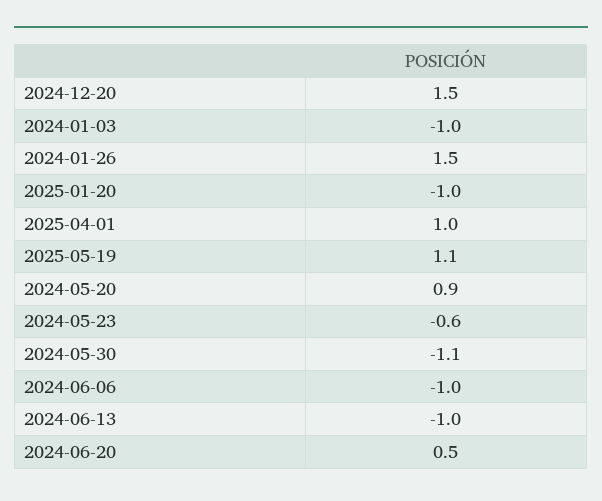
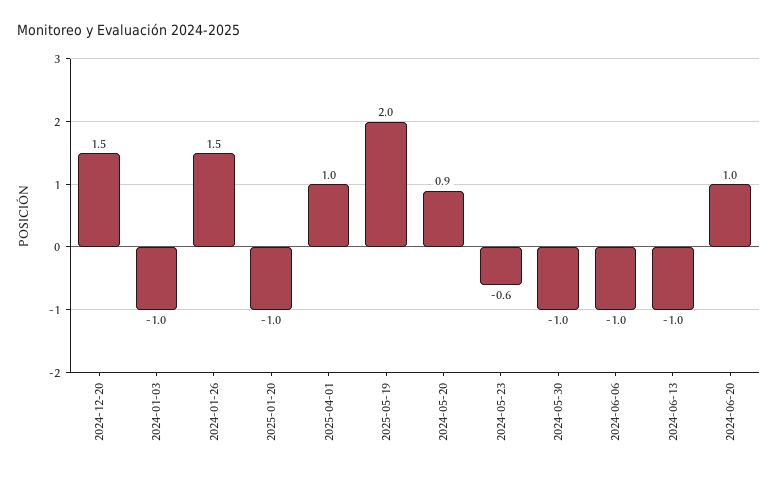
  {
    "2024-12-20": 1.5,
    "2024-01-03": -1,
    "2024-01-26": 1.5,
    "2025-01-20": -1,
    "2025-04-01": 1,
-   "2025-05-19": 1.1,
+   "2025-05-19": 2,
    "2024-05-20": 0.9,
    "2024-05-23": -0.6,
-   "2024-05-30": -1.1,
+   "2024-05-30": -1,
    "2024-06-06": -1,
    "2024-06-13": -1,
-   "2024-06-20": 0.5
+   "2024-06-20": 1
  }

